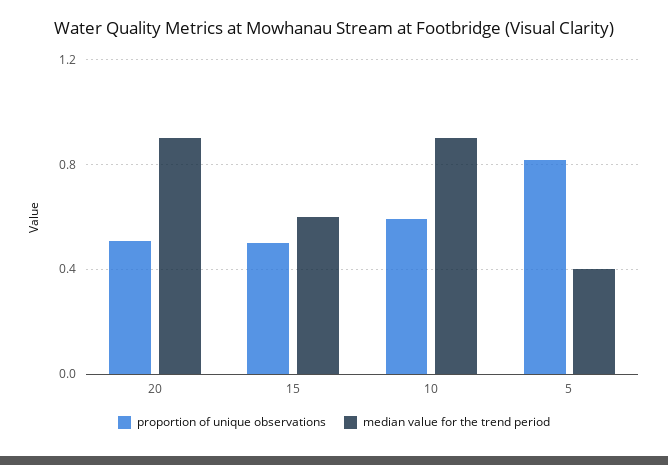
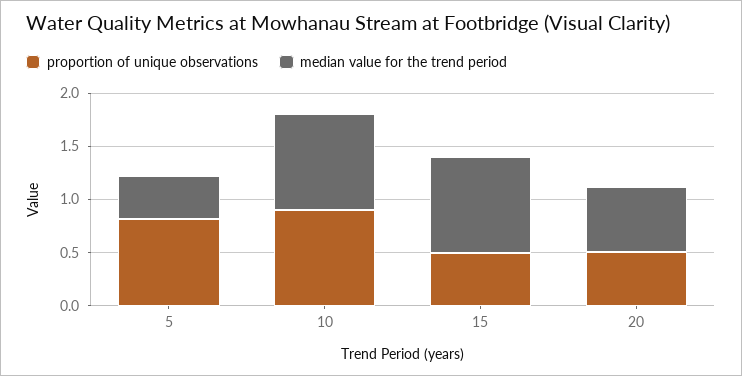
  {
    "proportion of unique observations": {
      "20": 0.5,
      "15": 0.5,
-     "10": 0.6,
+     "10": 0.9,
      "5": 0.8
    },
    "median value for the trend period": {
-     "20": 0.9,
+     "20": 0.6,
-     "15": 0.6,
+     "15": 0.9,
      "10": 0.9,
      "5": 0.4
    }
  }

